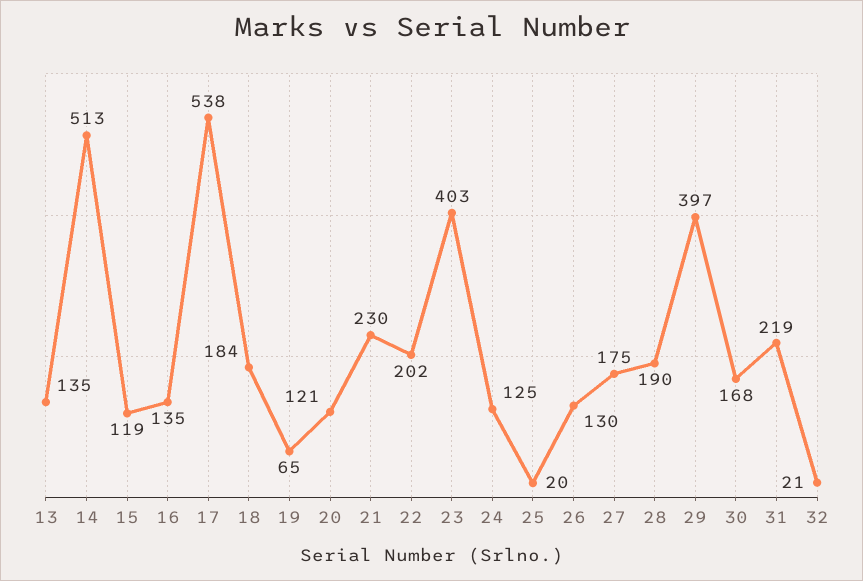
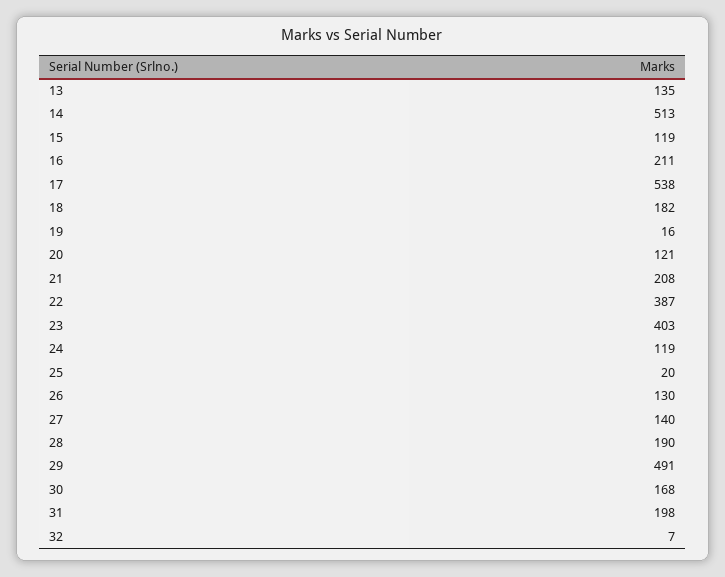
  {
    "13": 135,
    "14": 513,
    "15": 119,
-   "16": 135,
+   "16": 211,
    "17": 538,
-   "18": 184,
+   "18": 182,
-   "19": 65,
+   "19": 16,
    "20": 121,
-   "21": 230,
+   "21": 208,
-   "22": 202,
+   "22": 387,
    "23": 403,
-   "24": 125,
+   "24": 119,
    "25": 20,
    "26": 130,
-   "27": 175,
+   "27": 140,
    "28": 190,
-   "29": 397,
+   "29": 491,
    "30": 168,
-   "31": 219,
+   "31": 198,
-   "32": 21
+   "32": 7
  }

